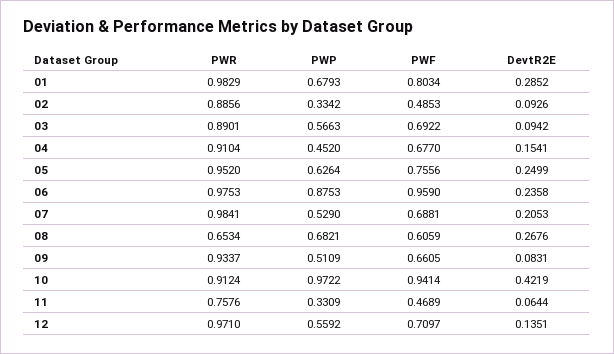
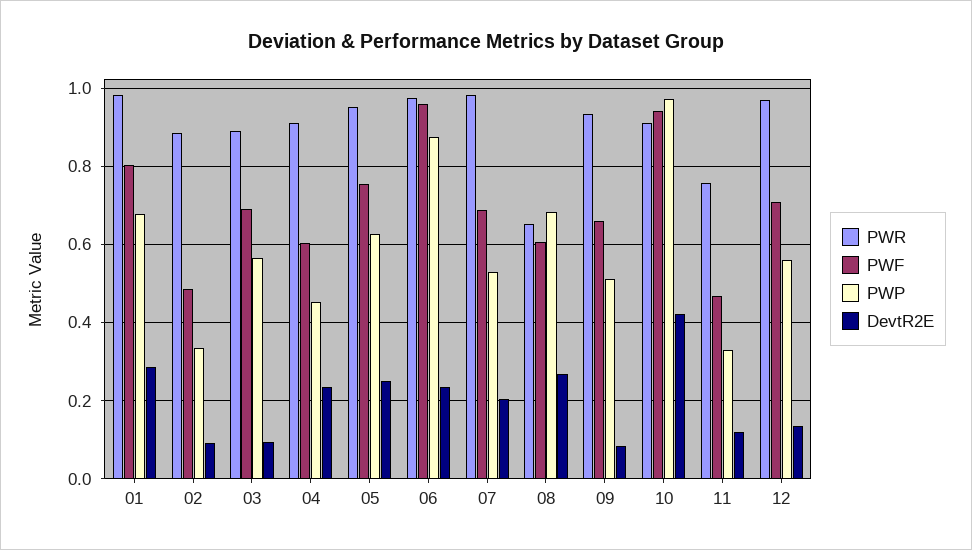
  {
    "PWR": {
      "01": 0.9829,
      "02": 0.8856,
      "03": 0.8901,
      "04": 0.9104,
      "05": 0.952,
      "06": 0.9753,
      "07": 0.9841,
      "08": 0.6534,
      "09": 0.9337,
      "10": 0.9124,
      "11": 0.7576,
      "12": 0.971
    },
    "PWP": {
      "01": 0.6793,
      "02": 0.3342,
      "03": 0.5663,
      "04": 0.452,
      "05": 0.6264,
      "06": 0.8753,
      "07": 0.529,
      "08": 0.6821,
      "09": 0.5109,
      "10": 0.9722,
      "11": 0.3309,
      "12": 0.5592
    },
    "PWF": {
      "01": 0.8034,
      "02": 0.4853,
      "03": 0.6922,
-     "04": 0.677,
+     "04": 0.6,
      "05": 0.7556,
      "06": 0.959,
      "07": 0.6881,
      "08": 0.6059,
      "09": 0.6605,
      "10": 0.9414,
      "11": 0.4689,
      "12": 0.7097
    },
    "DevtR2E": {
      "01": 0.2852,
      "02": 0.0926,
      "03": 0.0942,
-     "04": 0.1541,
+     "04": 0.24,
      "05": 0.2499,
      "06": 0.2358,
      "07": 0.2053,
      "08": 0.2676,
      "09": 0.0831,
      "10": 0.4219,
-     "11": 0.0644,
+     "11": 0.12,
      "12": 0.1351
    }
  }

